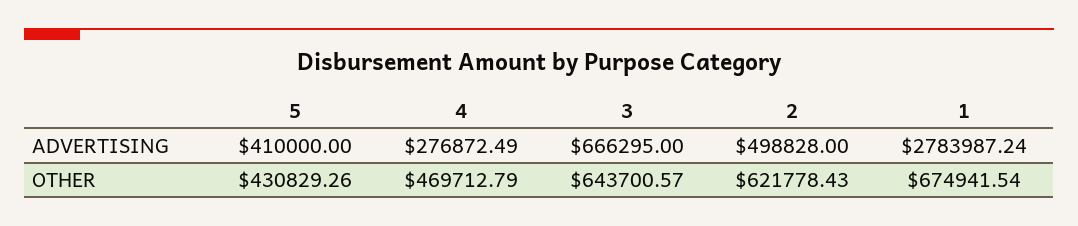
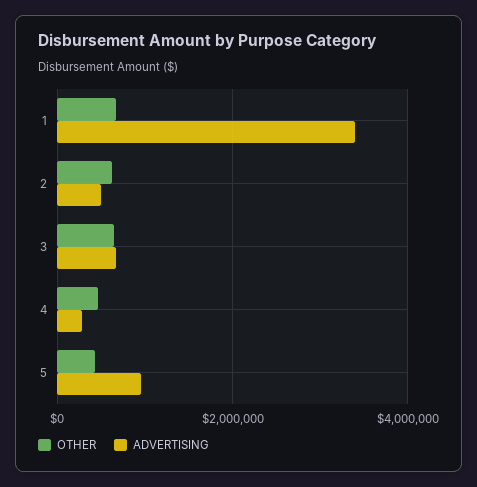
  {
    "ADVERTISING": {
-     "5": 410000,
+     "5": 1000000,
      "4": 276872.49,
      "3": 666295,
      "2": 498828,
-     "1": 2783987.24
+     "1": 3400000
    },
    "OTHER": {
      "5": 430829.26,
      "4": 469712.79,
      "3": 643700.57,
      "2": 621778.43,
      "1": 674941.54
    }
  }

